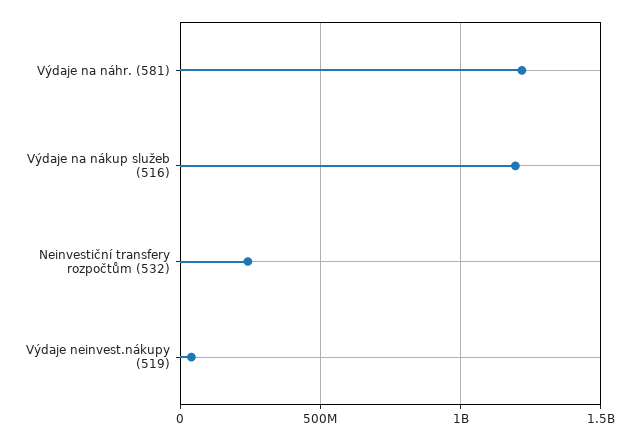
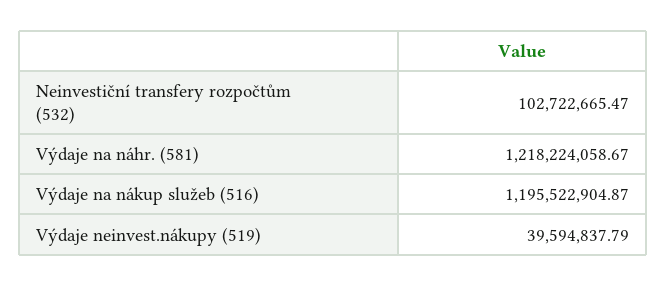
  {
    "Výdaje na náhr. (581)": 1218224058.67,
    "Výdaje na nákup služeb (516)": 1195522904.87,
-   "Neinvestiční transfery rozpočtům (532)": 250000000,
+   "Neinvestiční transfery rozpočtům (532)": 102722665.47,
    "Výdaje neinvest.nákupy (519)": 39594837.79
  }

